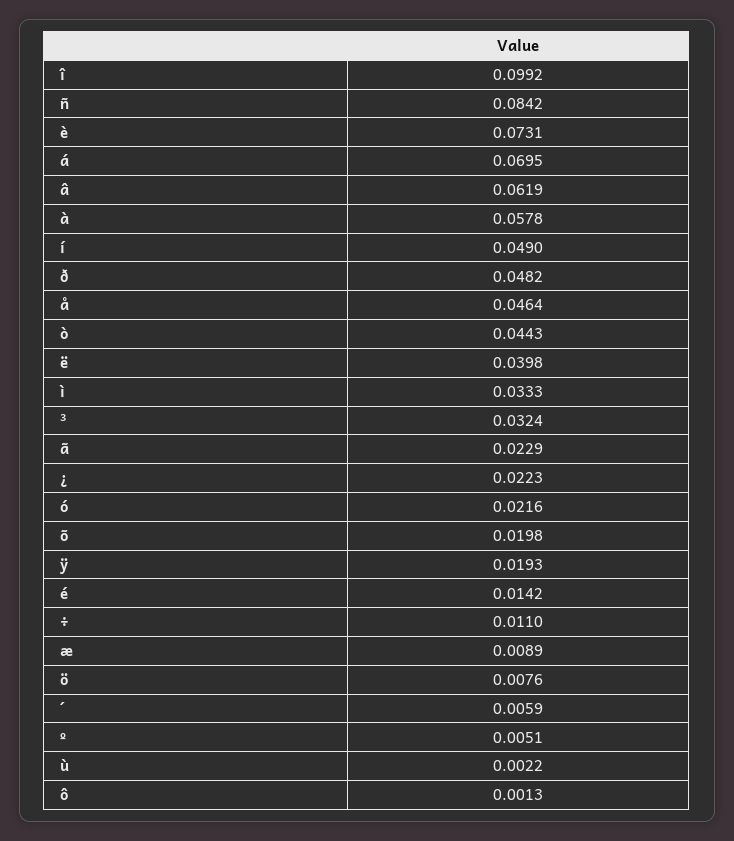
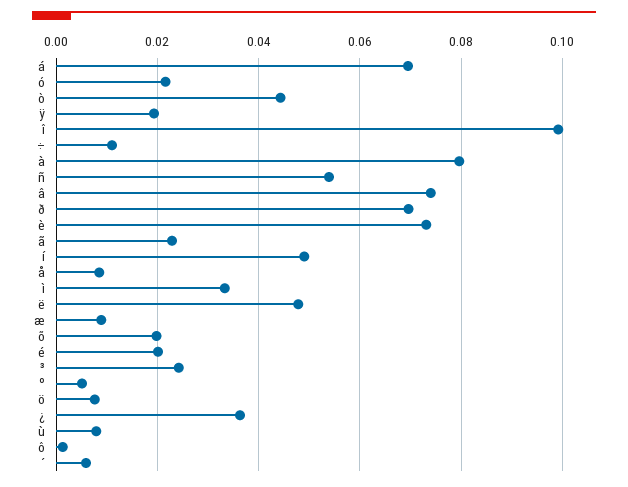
  {
    "î": 0.0992,
-   "ñ": 0.0842,
+   "ñ": 0.054,
    "è": 0.0731,
    "á": 0.0695,
-   "â": 0.0619,
+   "â": 0.074,
-   "à": 0.0578,
+   "à": 0.08,
    "í": 0.049,
-   "ð": 0.0482,
+   "ð": 0.07,
-   "å": 0.0464,
+   "å": 0.008,
    "ò": 0.0443,
-   "ë": 0.0398,
+   "ë": 0.048,
    "ì": 0.0333,
-   "³": 0.0324,
+   "³": 0.024,
    "ã": 0.0229,
-   "¿": 0.0223,
+   "¿": 0.036,
    "ó": 0.0216,
    "õ": 0.0198,
    "ÿ": 0.0193,
-   "é": 0.0142,
+   "é": 0.02,
    "÷": 0.011,
    "æ": 0.0089,
    "ö": 0.0076,
    "´": 0.0059,
    "º": 0.0051,
-   "ù": 0.0022,
+   "ù": 0.008,
    "ô": 0.0013
  }

